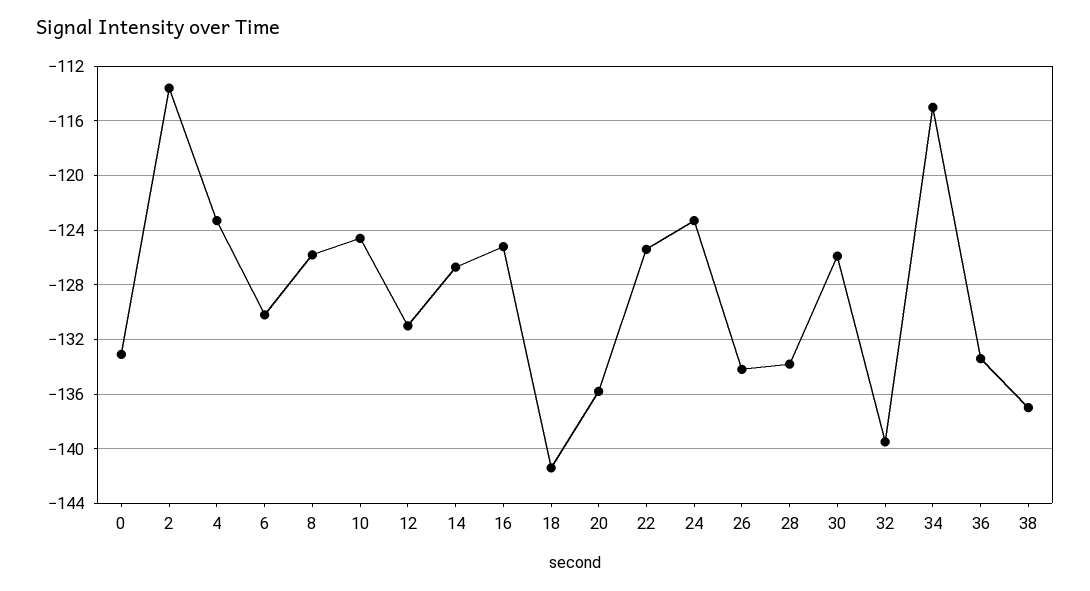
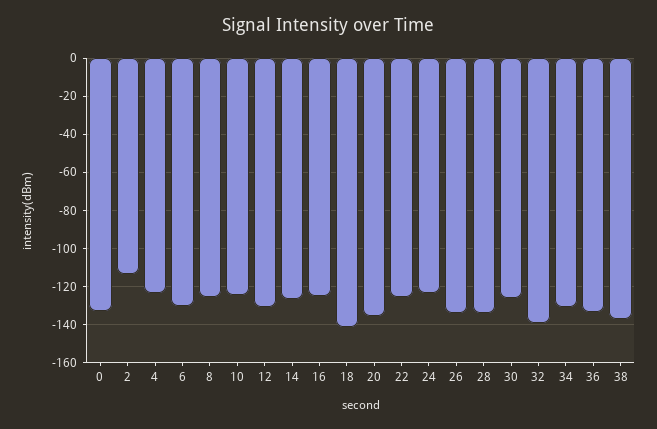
  {
    "0": -133,
    "2": -113.5,
    "4": -123.5,
    "6": -130,
    "8": -126,
    "10": -124.5,
    "12": -131,
    "14": -126.5,
    "16": -125,
    "18": -141.5,
    "20": -136,
    "22": -125.5,
    "24": -123.5,
    "26": -134,
    "28": -134,
    "30": -126,
    "32": -139.5,
-   "34": -115,
+   "34": -130,
    "36": -133.5,
    "38": -137
  }

